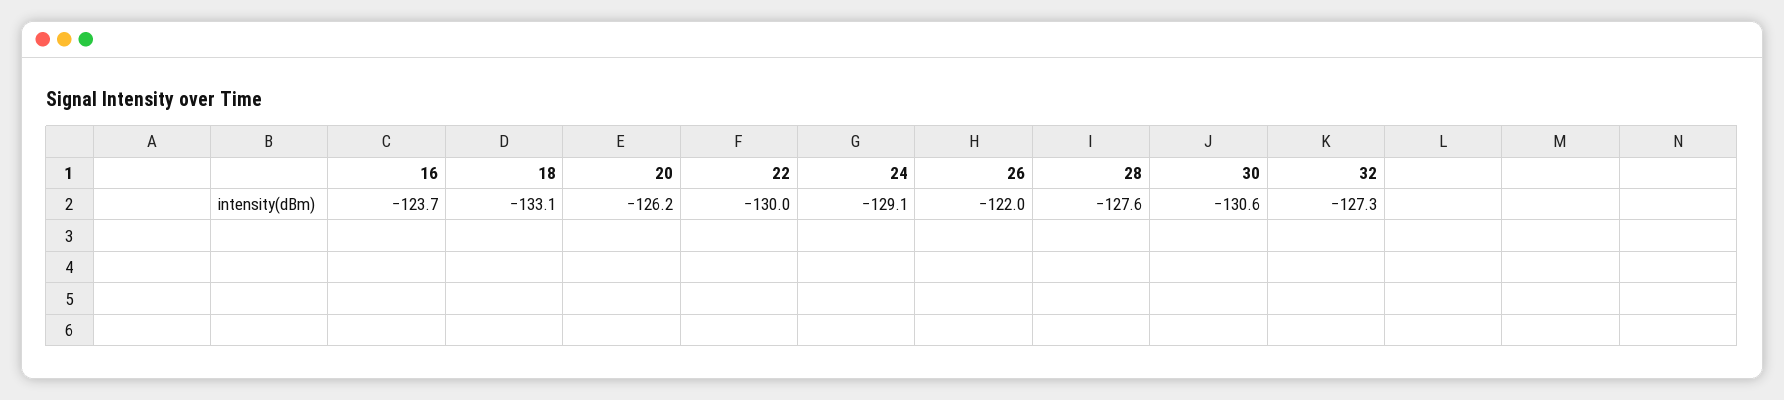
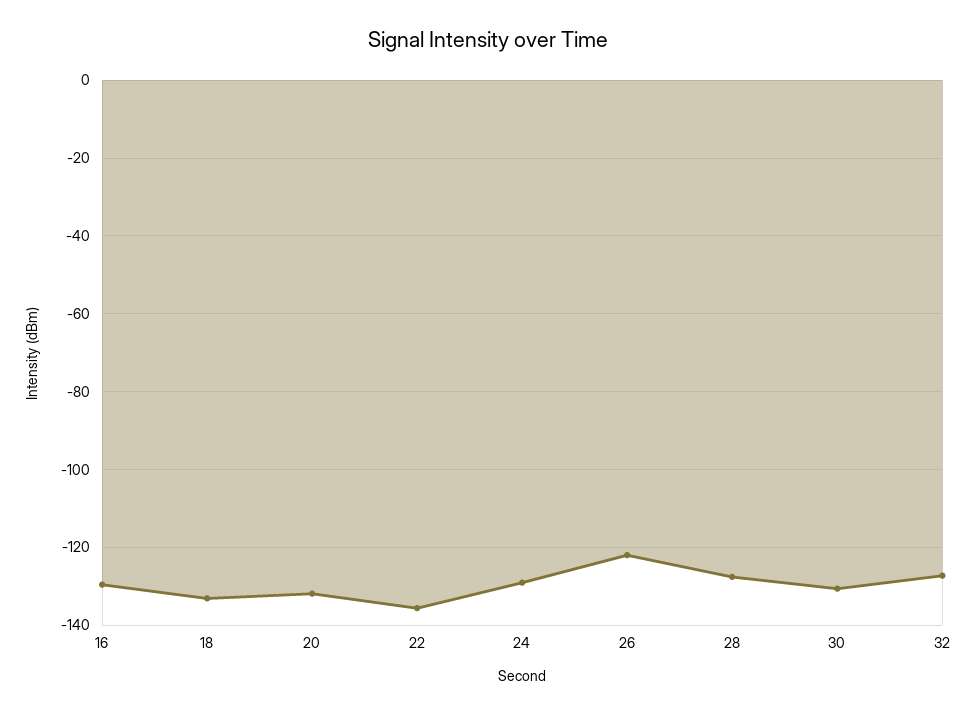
  {
-   "16": -123.7,
+   "16": -130,
    "18": -133.1,
-   "20": -126.2,
+   "20": -132,
-   "22": -130,
+   "22": -136,
    "24": -129.1,
    "26": -122,
    "28": -127.6,
    "30": -130.6,
    "32": -127.3
  }

